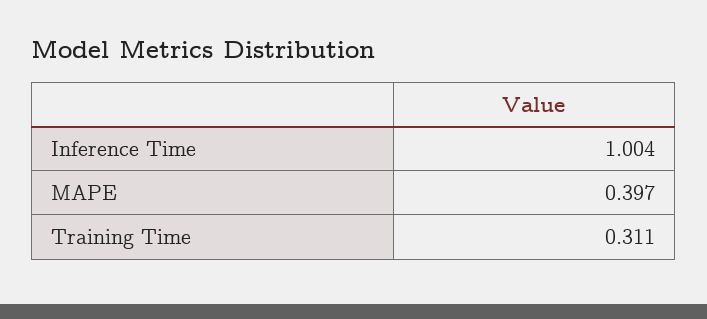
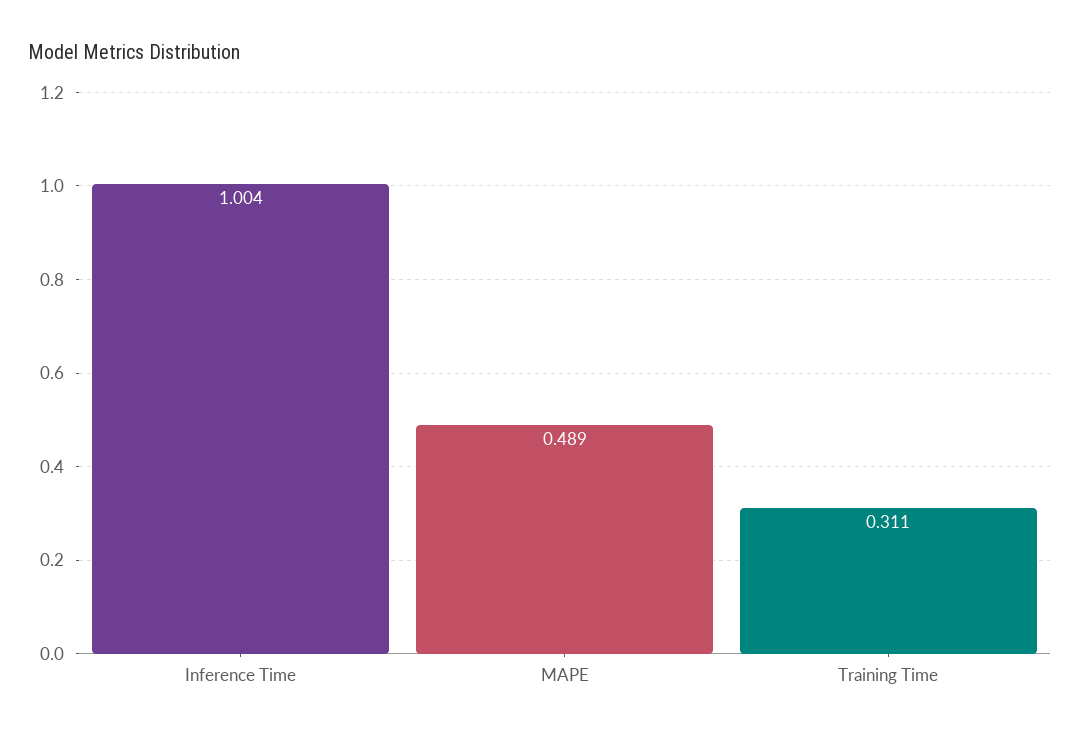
  {
    "Inference Time": 1.004,
-   "MAPE": 0.397,
+   "MAPE": 0.489,
    "Training Time": 0.311
  }

